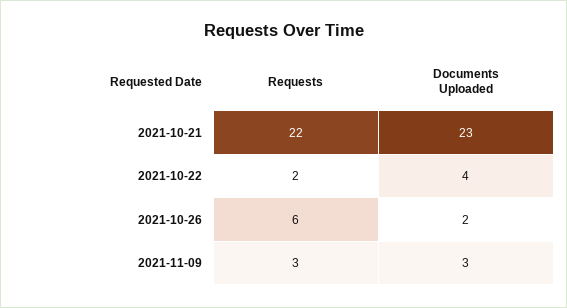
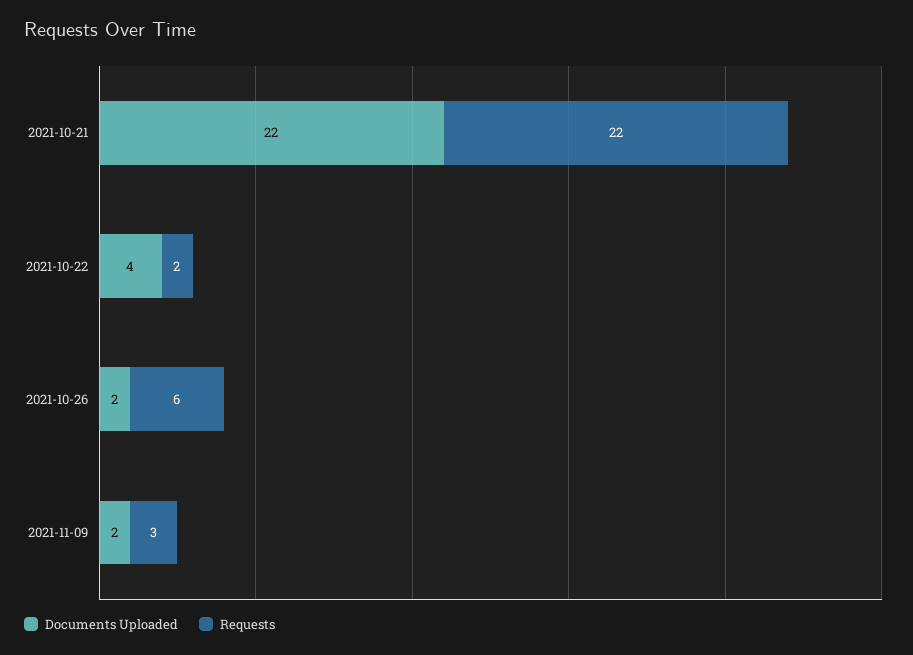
  {
    "Requests": {
      "2021-10-21": 22,
      "2021-10-22": 2,
      "2021-10-26": 6,
      "2021-11-09": 3
    },
    "Documents Uploaded": {
-     "2021-10-21": 23,
+     "2021-10-21": 22,
      "2021-10-22": 4,
      "2021-10-26": 2,
-     "2021-11-09": 3
+     "2021-11-09": 2
    }
  }

